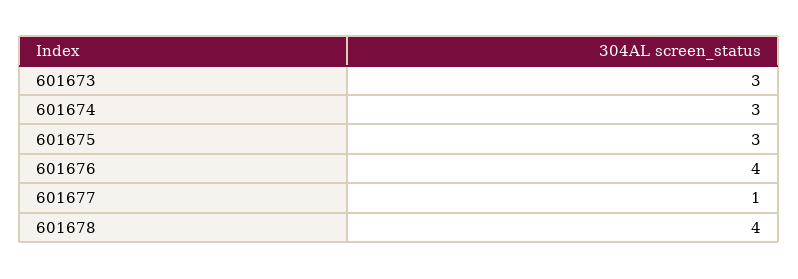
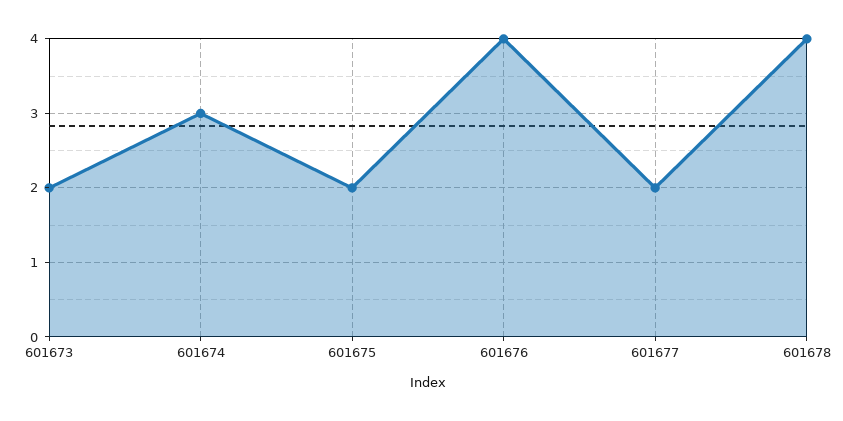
  {
-   "601673": 3,
+   "601673": 2,
    "601674": 3,
-   "601675": 3,
+   "601675": 2,
    "601676": 4,
-   "601677": 1,
+   "601677": 2,
    "601678": 4
  }

